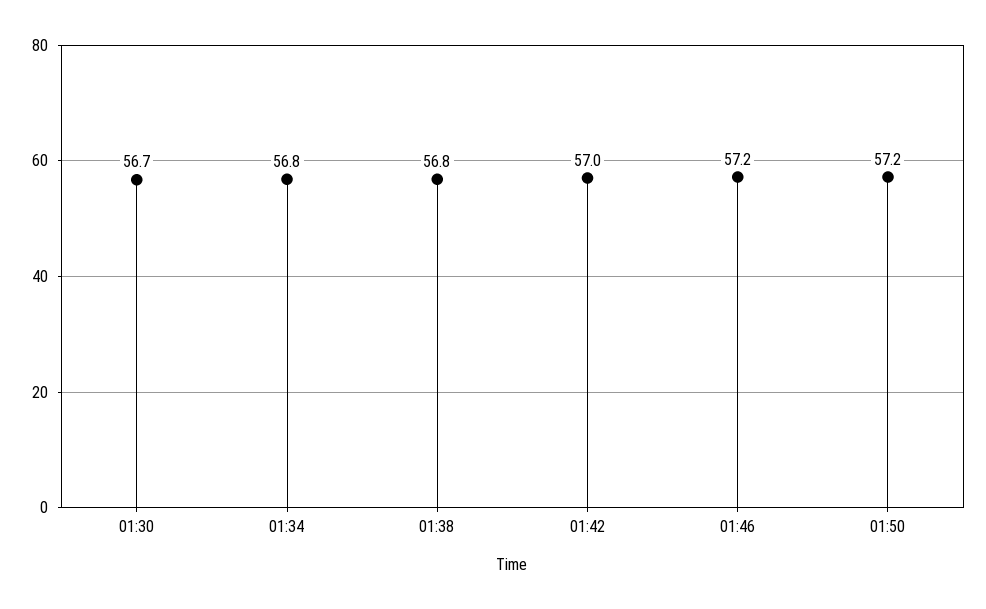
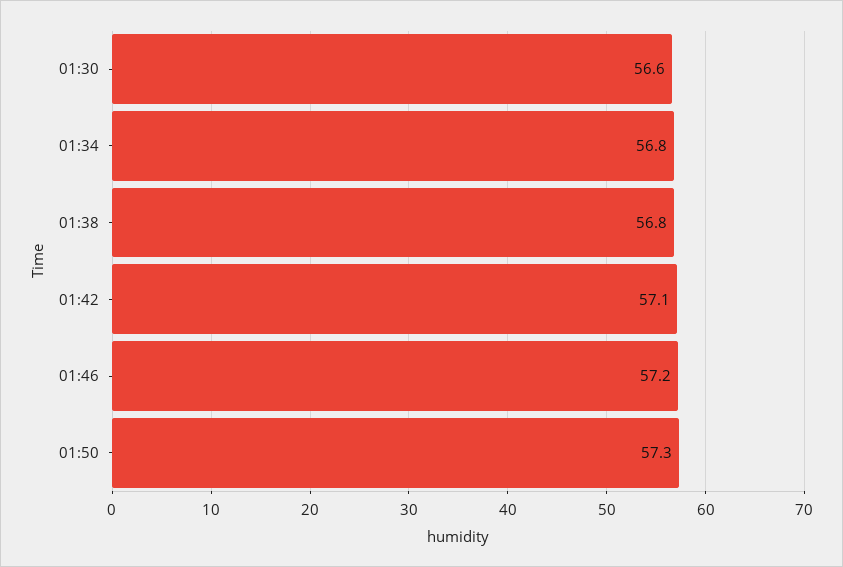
  {
-   "01:30": 56.7,
+   "01:30": 56.6,
    "01:34": 56.8,
    "01:38": 56.8,
-   "01:42": 57,
+   "01:42": 57.1,
    "01:46": 57.2,
-   "01:50": 57.2
+   "01:50": 57.3
  }

